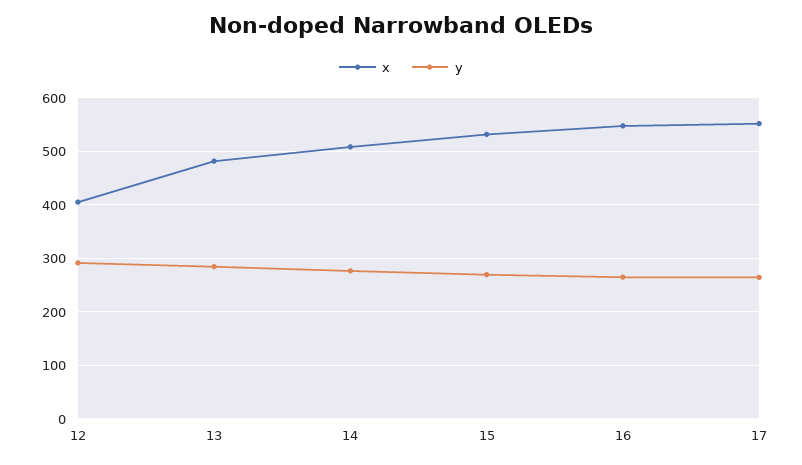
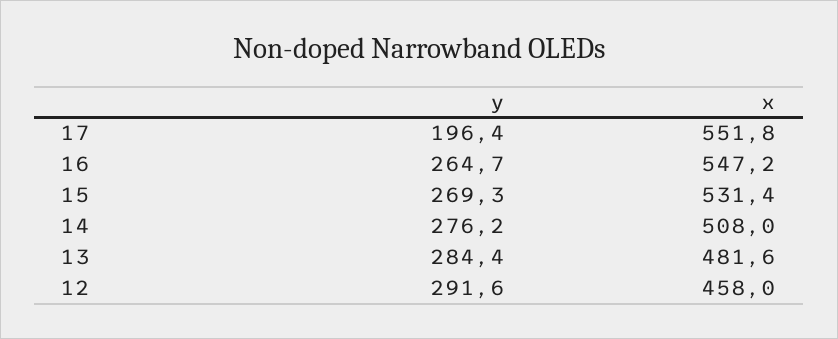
  {
    "x": {
-     "12": 400,
+     "12": 458,
      "13": 481.6,
      "14": 508,
      "15": 531.4,
      "16": 547.2,
      "17": 551.8
    },
    "y": {
      "12": 291.6,
      "13": 284.4,
      "14": 276.2,
      "15": 269.3,
      "16": 264.7,
-     "17": 260
+     "17": 196.4
    }
  }

